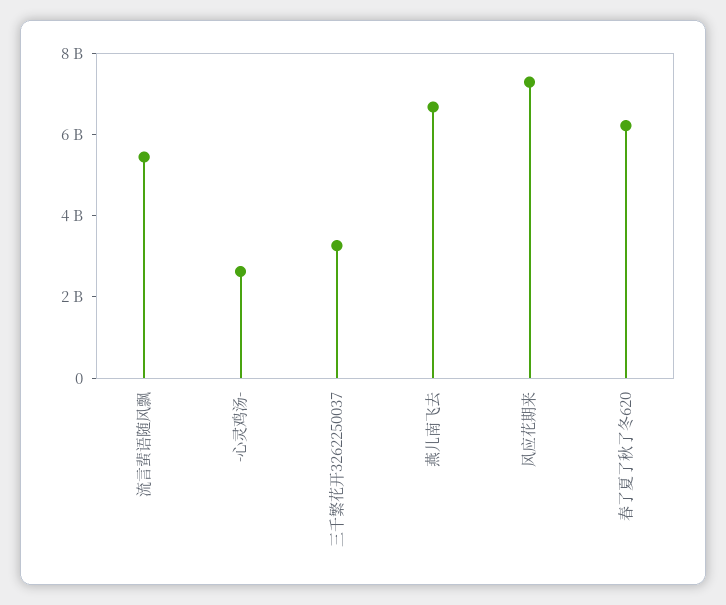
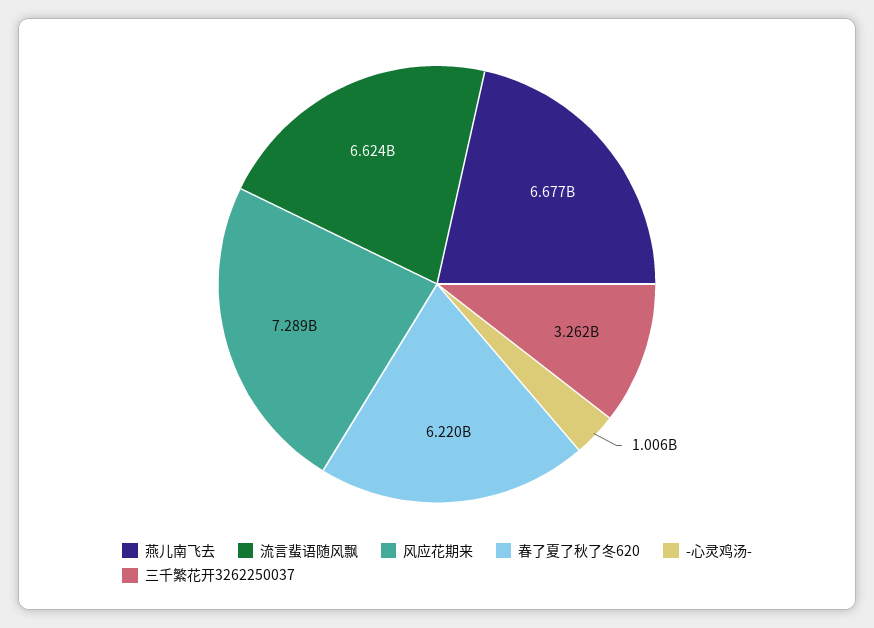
  {
-   "流言蜚语随风飘": 5500000000,
+   "流言蜚语随风飘": 6624000000,
-   "-心灵鸡汤-": 2500000000,
+   "-心灵鸡汤-": 1006000000,
    "三千繁花开3262250037": 3262000000,
    "燕儿南飞去": 6677000000,
    "风应花期来": 7289000000,
    "春了夏了秋了冬620": 6220000000
  }

